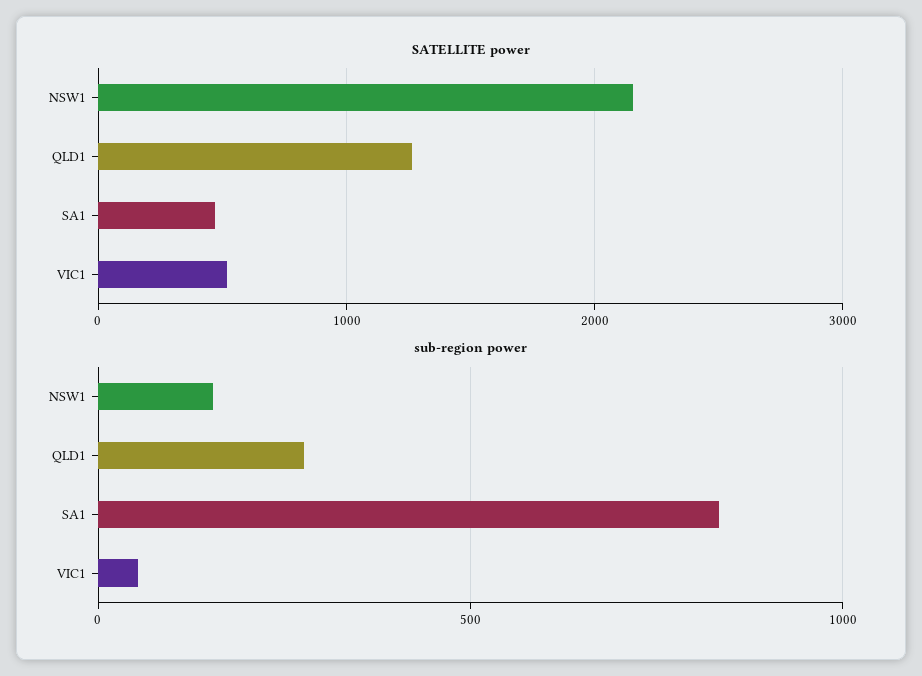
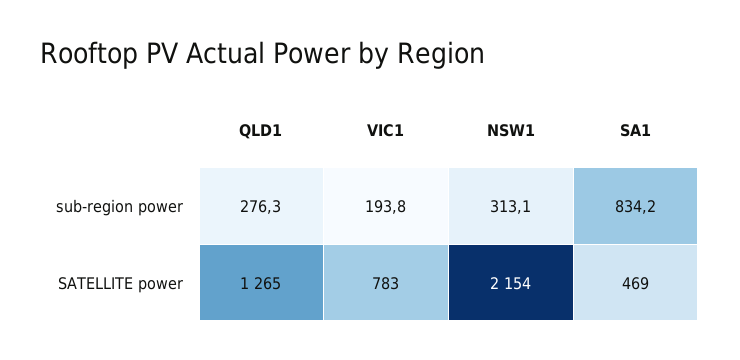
  {
    "SATELLITE power": {
      "NSW1": 2154,
      "QLD1": 1265,
      "SA1": 469,
-     "VIC1": 500
+     "VIC1": 783
    },
    "sub-region power": {
-     "NSW1": 150,
+     "NSW1": 313.1,
      "QLD1": 276.3,
      "SA1": 834.2,
-     "VIC1": 50
+     "VIC1": 193.8
    }
  }

